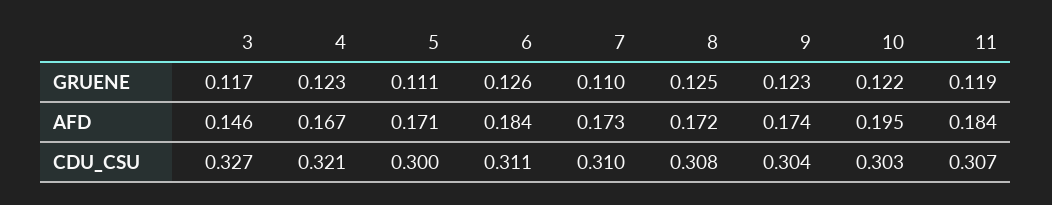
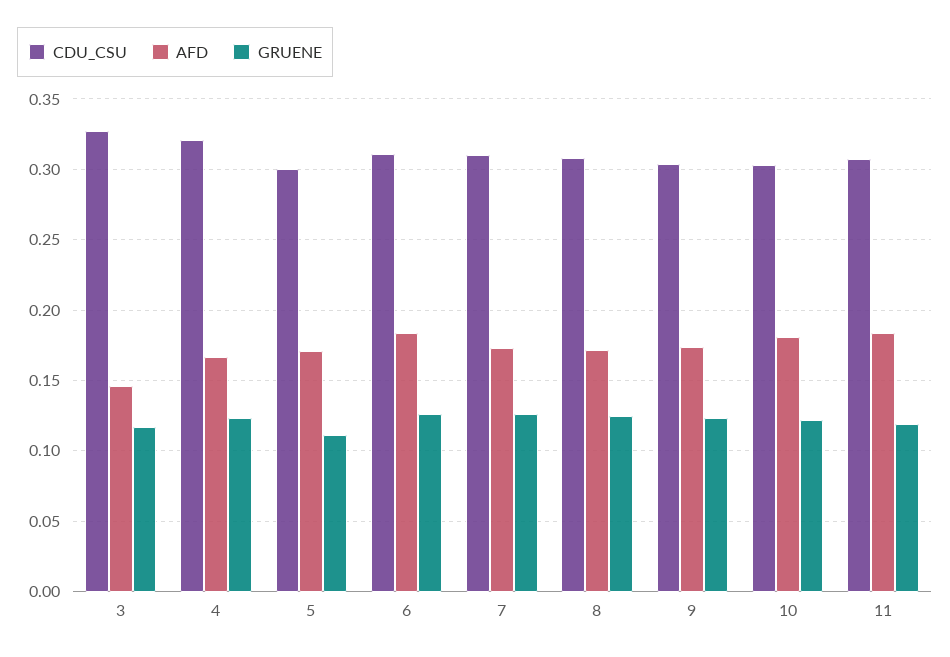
  {
    "GRUENE": {
      "3": 0.117,
      "4": 0.123,
      "5": 0.111,
      "6": 0.126,
-     "7": 0.11,
+     "7": 0.125,
      "8": 0.125,
      "9": 0.123,
      "10": 0.122,
      "11": 0.119
    },
    "AFD": {
      "3": 0.146,
      "4": 0.167,
      "5": 0.171,
      "6": 0.184,
      "7": 0.173,
      "8": 0.172,
      "9": 0.174,
-     "10": 0.195,
+     "10": 0.18,
      "11": 0.184
    },
    "CDU_CSU": {
      "3": 0.327,
      "4": 0.321,
      "5": 0.3,
      "6": 0.311,
      "7": 0.31,
      "8": 0.308,
      "9": 0.304,
      "10": 0.303,
      "11": 0.307
    }
  }

